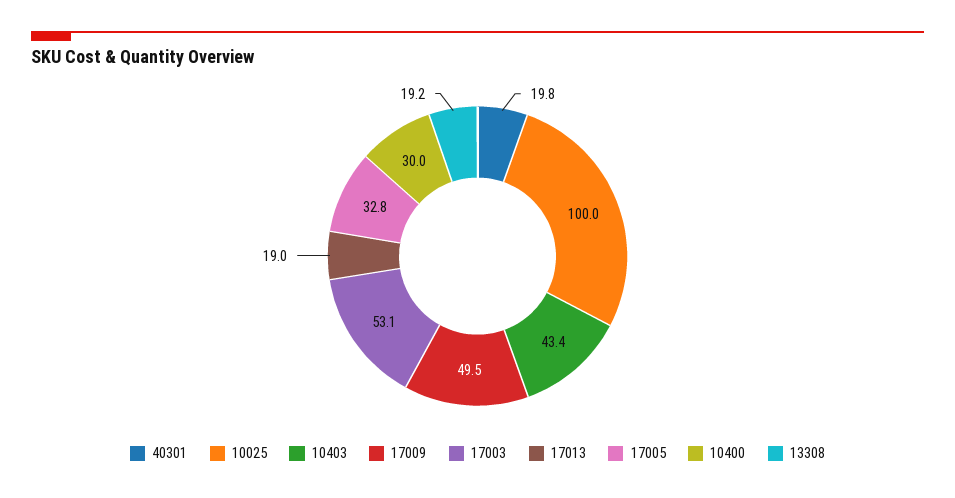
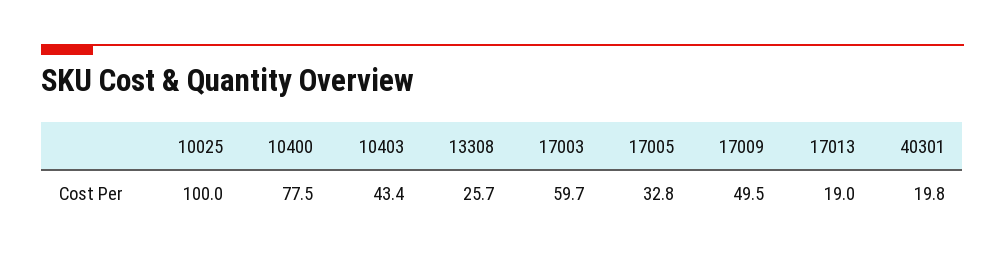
  {
    "40301": 19.8,
    "10025": 100,
    "10403": 43.4,
    "17009": 49.5,
-   "17003": 53.1,
+   "17003": 59.7,
    "17013": 19,
    "17005": 32.8,
-   "10400": 30,
+   "10400": 77.5,
-   "13308": 19.2
+   "13308": 25.7
  }

